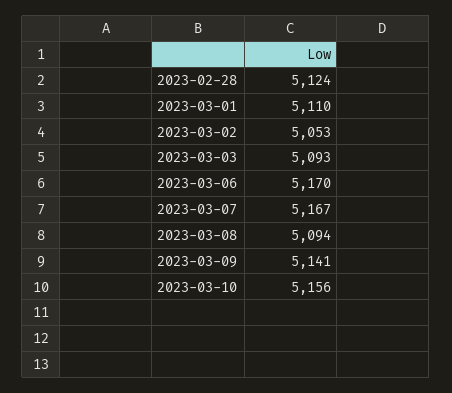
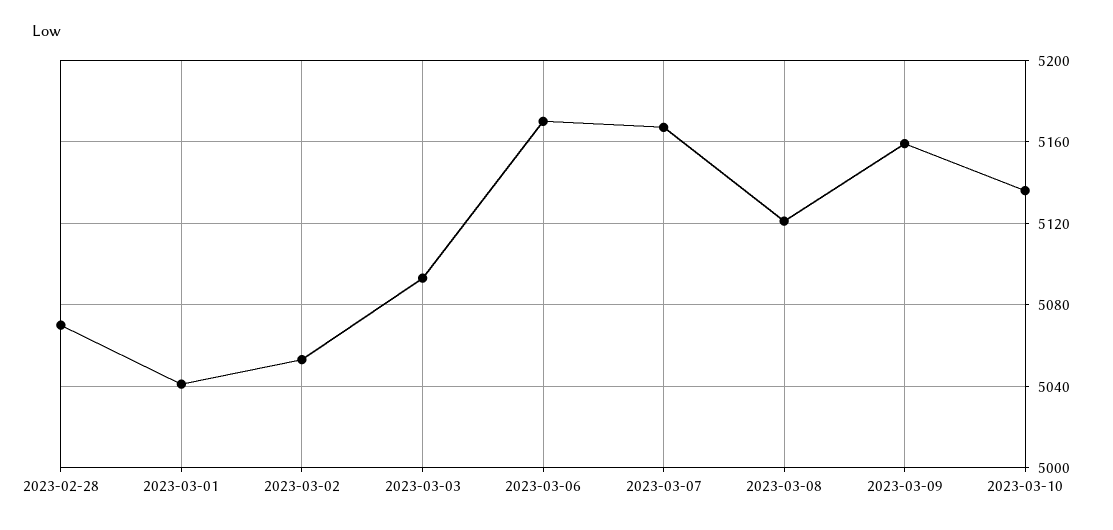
  {
-   "2023-02-28": 5124,
+   "2023-02-28": 5070,
-   "2023-03-01": 5110,
+   "2023-03-01": 5040,
    "2023-03-02": 5053,
    "2023-03-03": 5093,
    "2023-03-06": 5170,
    "2023-03-07": 5167,
-   "2023-03-08": 5094,
+   "2023-03-08": 5120,
-   "2023-03-09": 5141,
+   "2023-03-09": 5160,
-   "2023-03-10": 5156
+   "2023-03-10": 5135
  }

